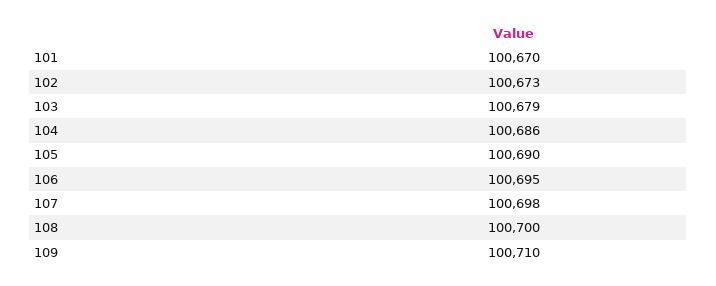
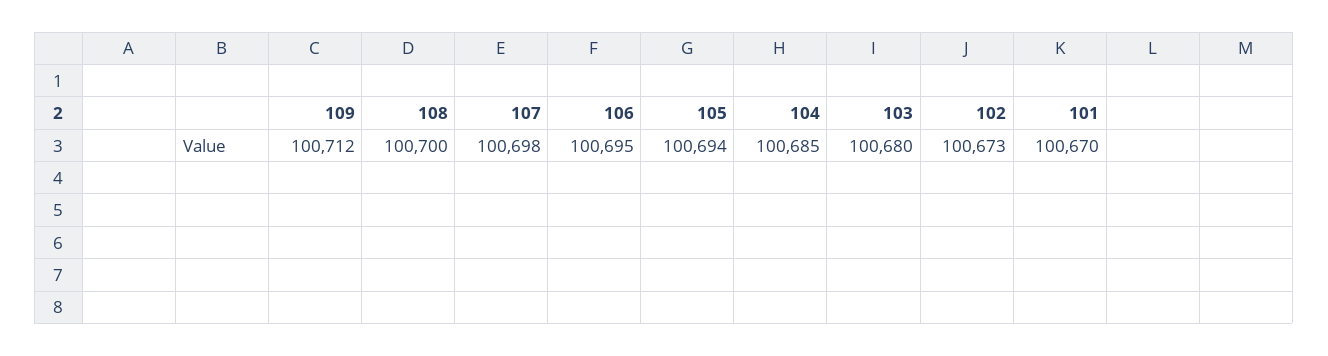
  {
    "101": 100670,
    "102": 100673,
-   "103": 100679,
+   "103": 100680,
-   "104": 100686,
+   "104": 100685,
-   "105": 100690,
+   "105": 100694,
    "106": 100695,
    "107": 100698,
    "108": 100700,
-   "109": 100710
+   "109": 100712
  }

